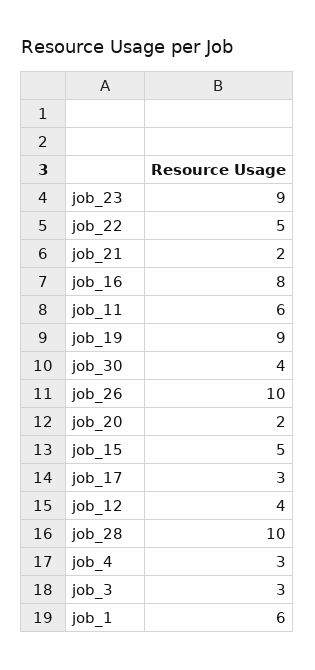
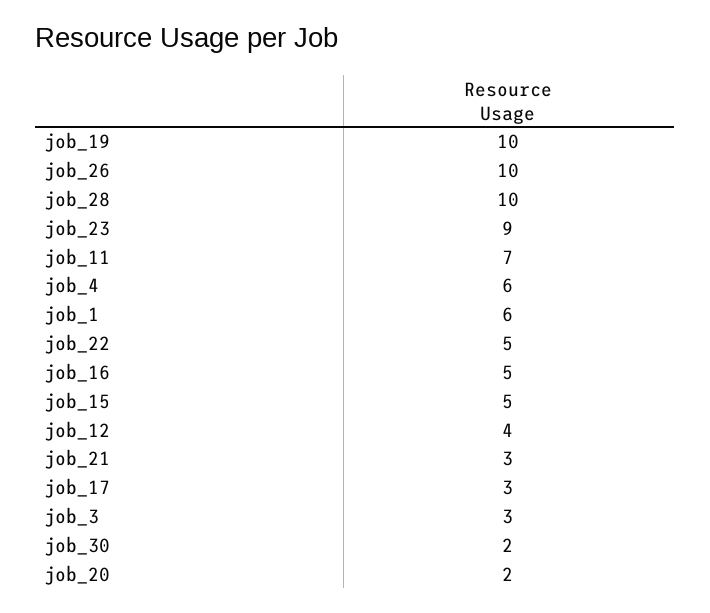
  {
    "job_23": 9,
    "job_22": 5,
-   "job_21": 2,
+   "job_21": 3,
-   "job_16": 8,
+   "job_16": 5,
-   "job_11": 6,
+   "job_11": 7,
-   "job_19": 9,
+   "job_19": 10,
-   "job_30": 4,
+   "job_30": 2,
    "job_26": 10,
    "job_20": 2,
    "job_15": 5,
    "job_17": 3,
    "job_12": 4,
    "job_28": 10,
-   "job_4": 3,
+   "job_4": 6,
    "job_3": 3,
    "job_1": 6
  }

